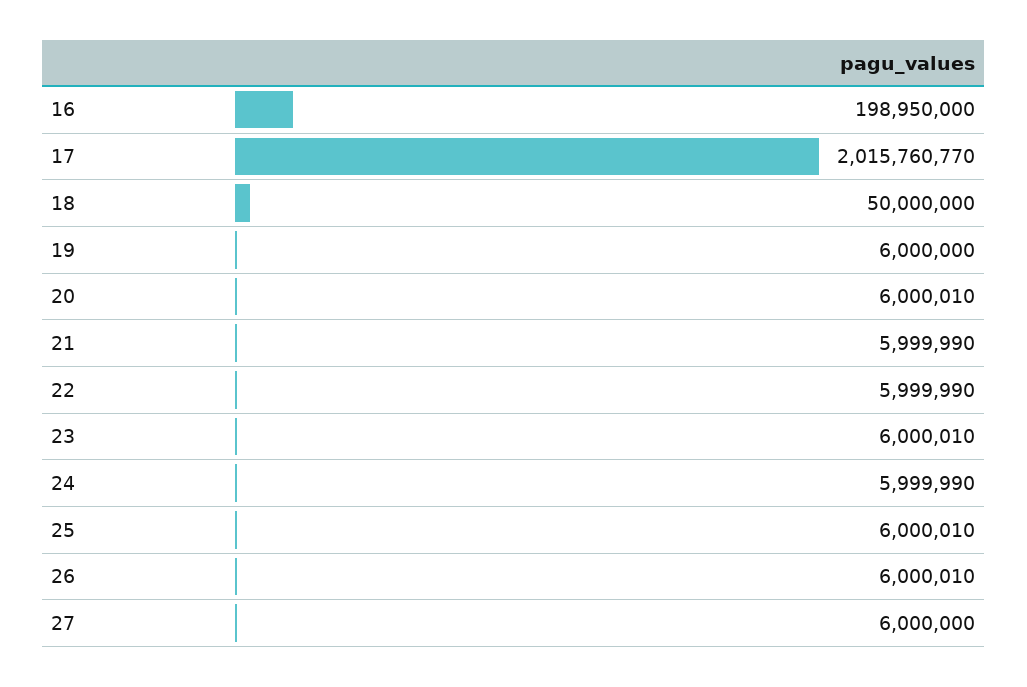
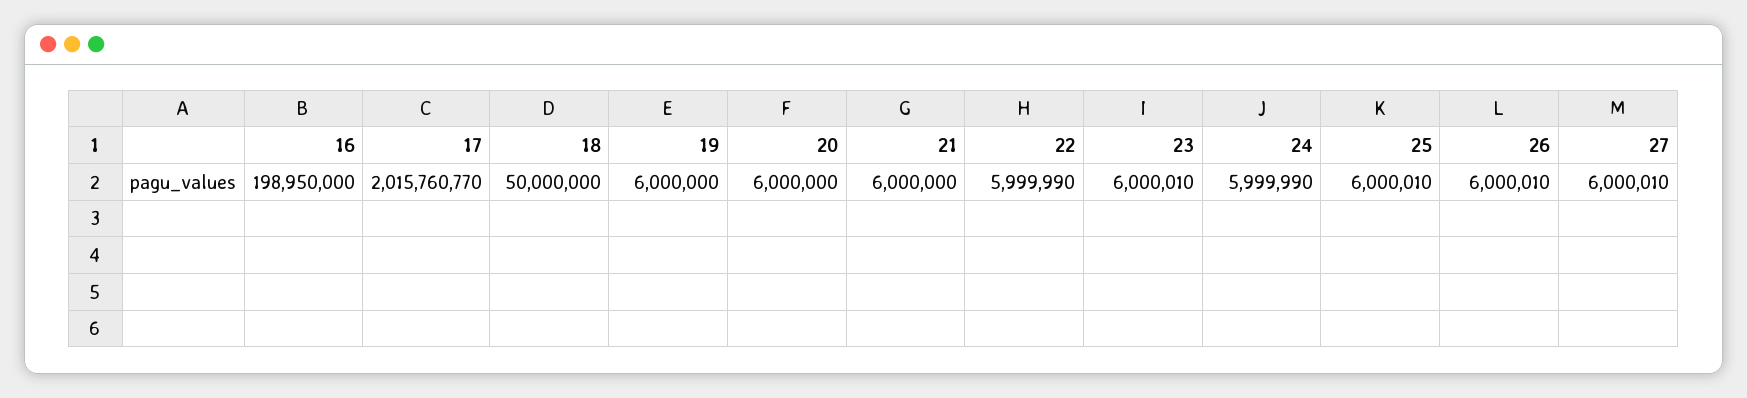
  {
    "16": 198950000,
    "17": 2015760770,
    "18": 50000000,
    "19": 6000000,
-   "20": 6000010,
+   "20": 6000000,
-   "21": 5999990,
+   "21": 6000000,
    "22": 5999990,
    "23": 6000010,
    "24": 5999990,
    "25": 6000010,
    "26": 6000010,
-   "27": 6000000
+   "27": 6000010
  }

